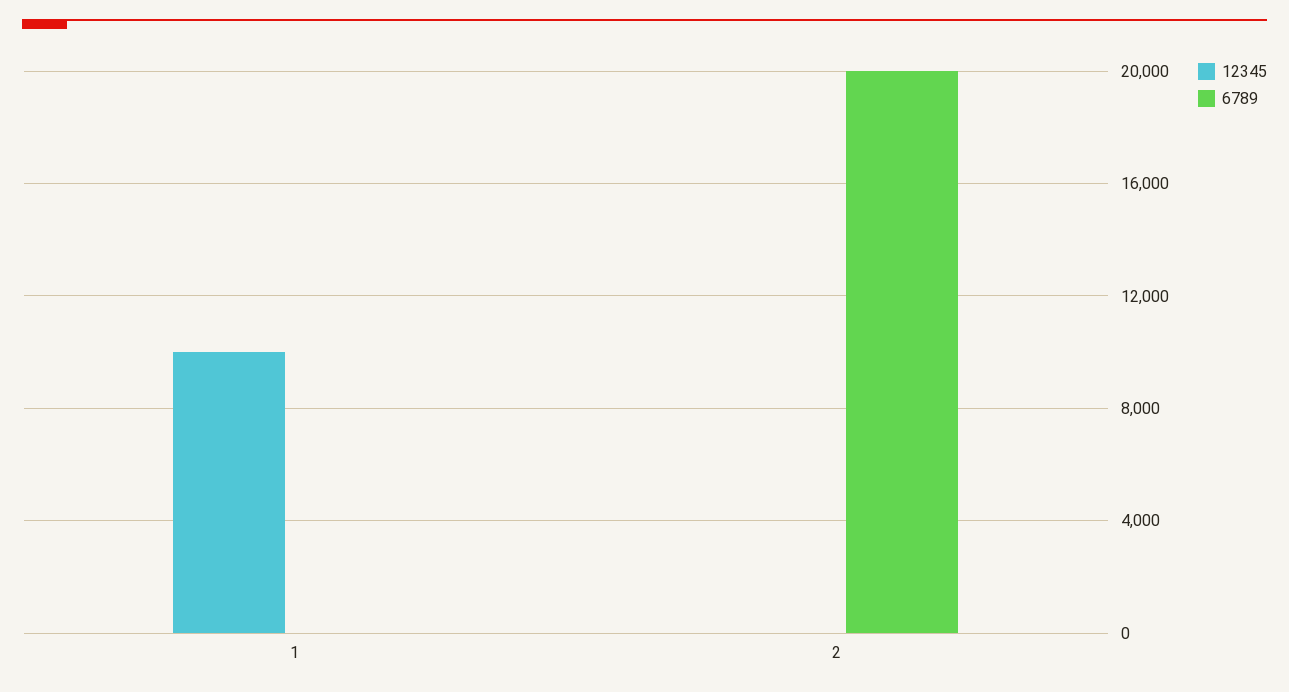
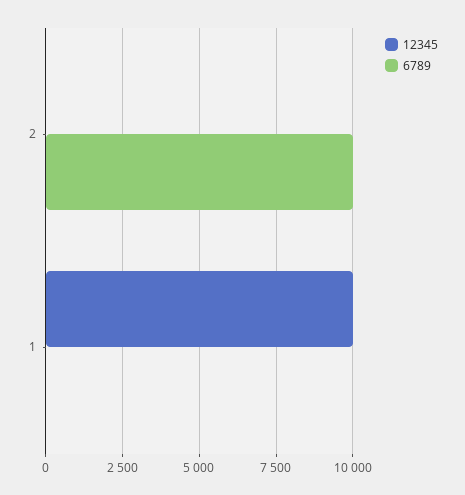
  {
    "12345": {
      "1": 10000,
      "2": 0
    },
    "6789": {
      "1": 0,
-     "2": 20000
+     "2": 10000
    }
  }

